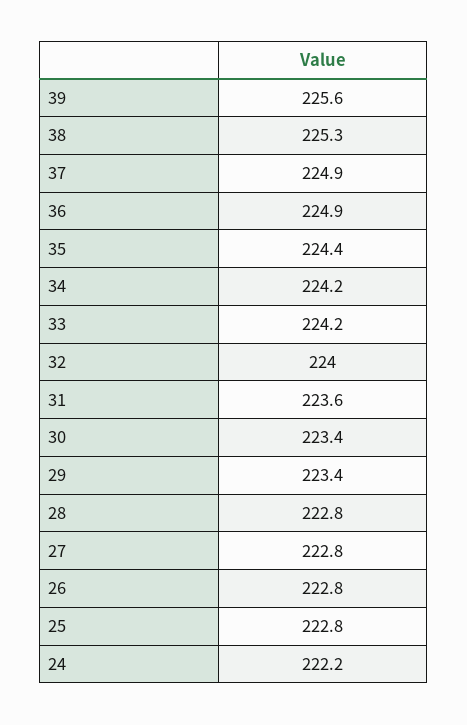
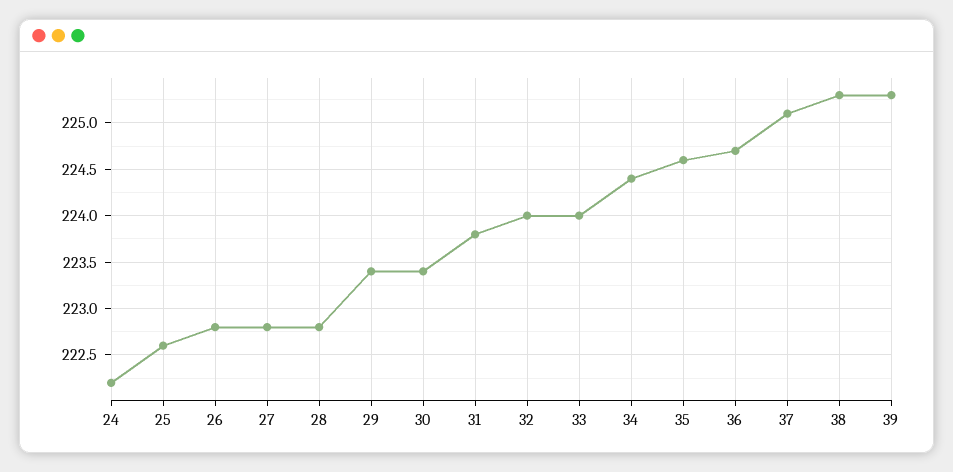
  {
-   "39": 225.6,
+   "39": 225.3,
    "38": 225.3,
-   "37": 224.9,
+   "37": 225.1,
-   "36": 224.9,
+   "36": 224.7,
-   "35": 224.4,
+   "35": 224.6,
-   "34": 224.2,
+   "34": 224.4,
-   "33": 224.2,
+   "33": 224,
    "32": 224,
-   "31": 223.6,
+   "31": 223.8,
    "30": 223.4,
    "29": 223.4,
    "28": 222.8,
    "27": 222.8,
    "26": 222.8,
-   "25": 222.8,
+   "25": 222.6,
    "24": 222.2
  }

